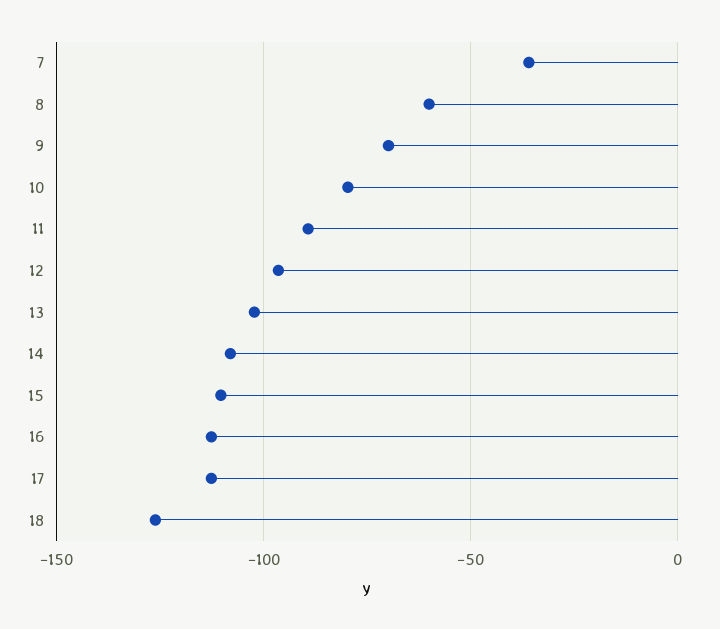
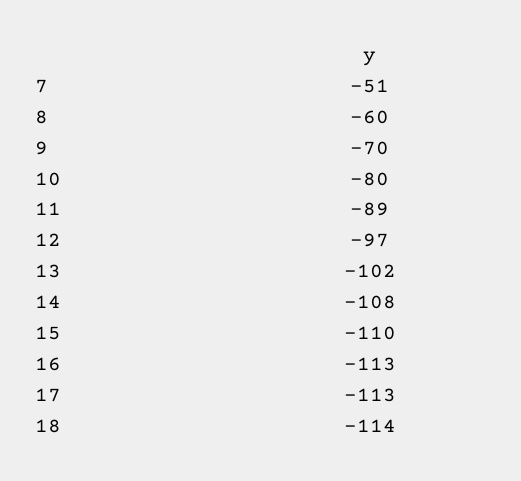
  {
-   "7": -35,
+   "7": -51,
    "8": -60,
    "9": -70,
    "10": -80,
    "11": -89,
    "12": -97,
    "13": -102,
    "14": -108,
    "15": -110,
    "16": -113,
    "17": -113,
-   "18": -125
+   "18": -114
  }

